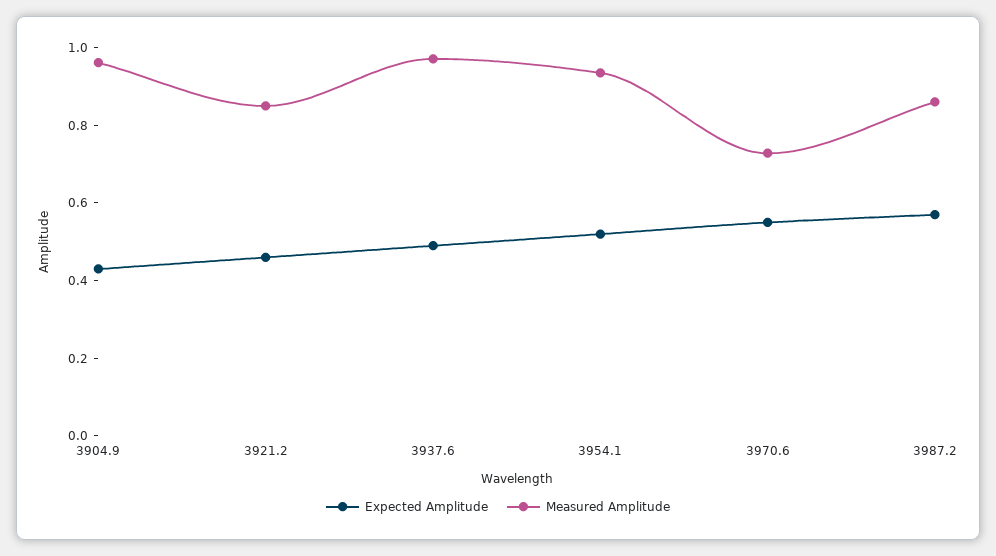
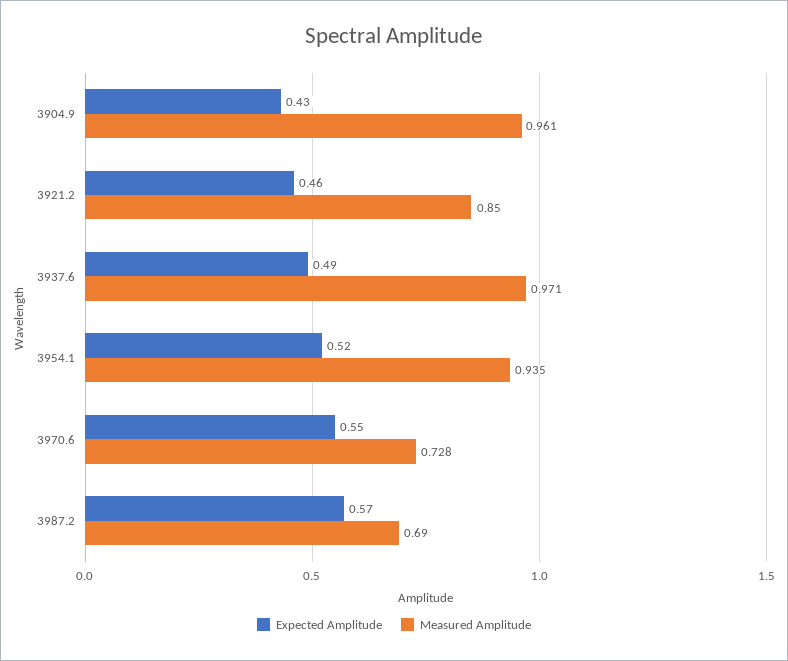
  {
    "Expected Amplitude": {
      "3904.9": 0.43,
      "3921.2": 0.46,
      "3937.6": 0.49,
      "3954.1": 0.52,
      "3970.6": 0.55,
      "3987.2": 0.57
    },
    "Measured Amplitude": {
      "3904.9": 0.961,
      "3921.2": 0.85,
      "3937.6": 0.971,
      "3954.1": 0.935,
      "3970.6": 0.728,
-     "3987.2": 0.85
+     "3987.2": 0.69
    }
  }

